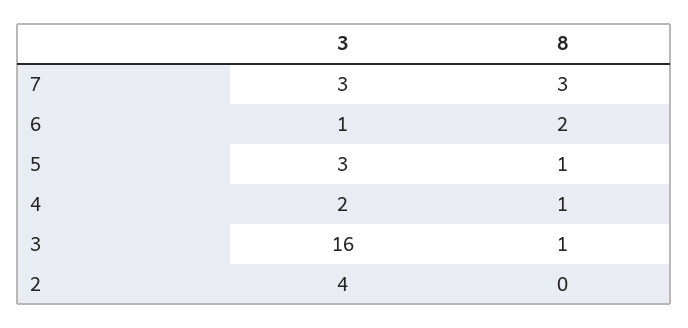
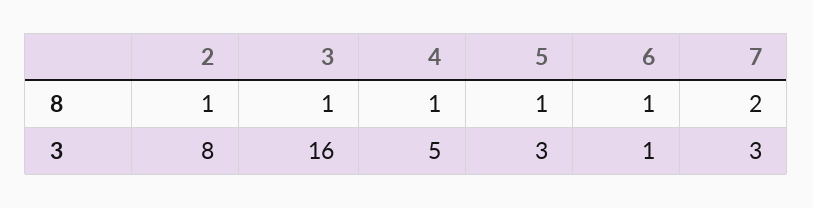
  {
    "3": {
      "7": 3,
      "6": 1,
      "5": 3,
-     "4": 2,
+     "4": 5,
      "3": 16,
-     "2": 4
+     "2": 8
    },
    "8": {
-     "7": 3,
+     "7": 2,
-     "6": 2,
+     "6": 1,
      "5": 1,
      "4": 1,
      "3": 1,
-     "2": 0
+     "2": 1
    }
  }

